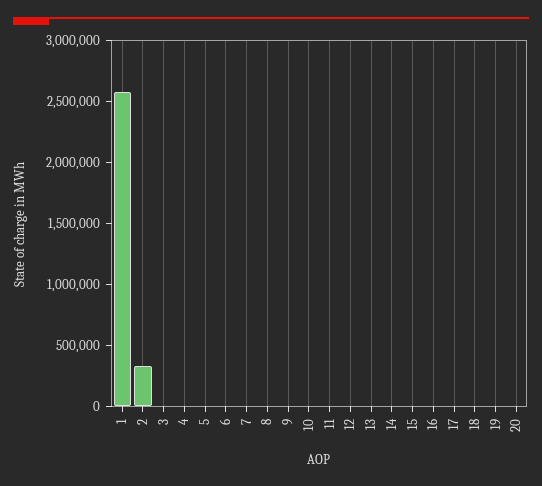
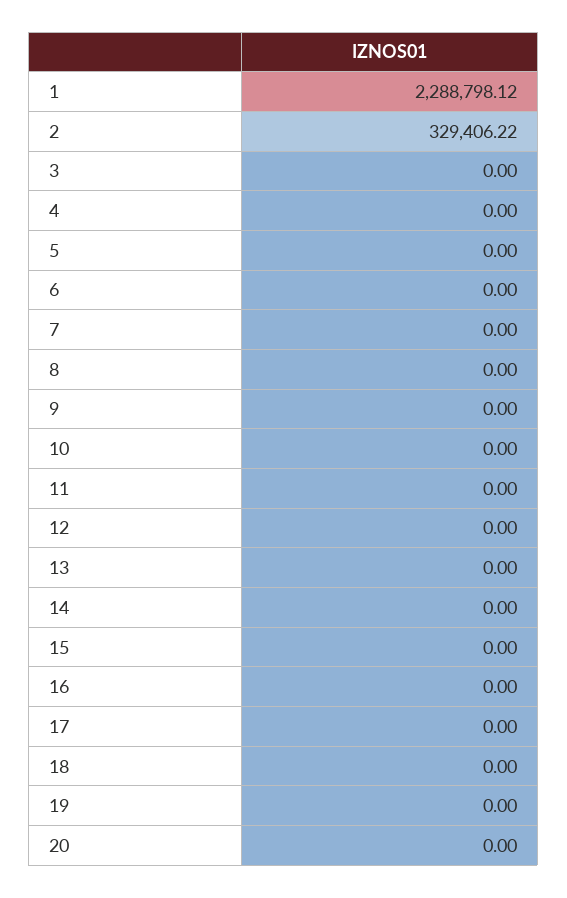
  {
-   "1": 2600000,
+   "1": 2288798.12,
    "2": 329406.22,
    "3": 0,
    "4": 0,
    "5": 0,
    "6": 0,
    "7": 0,
    "8": 0,
    "9": 0,
    "10": 0,
    "11": 0,
    "12": 0,
    "13": 0,
    "14": 0,
    "15": 0,
    "16": 0,
    "17": 0,
    "18": 0,
    "19": 0,
    "20": 0
  }

